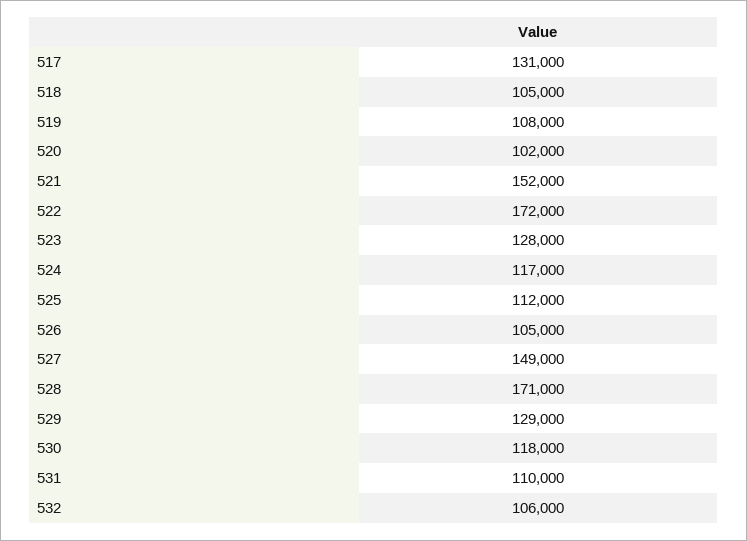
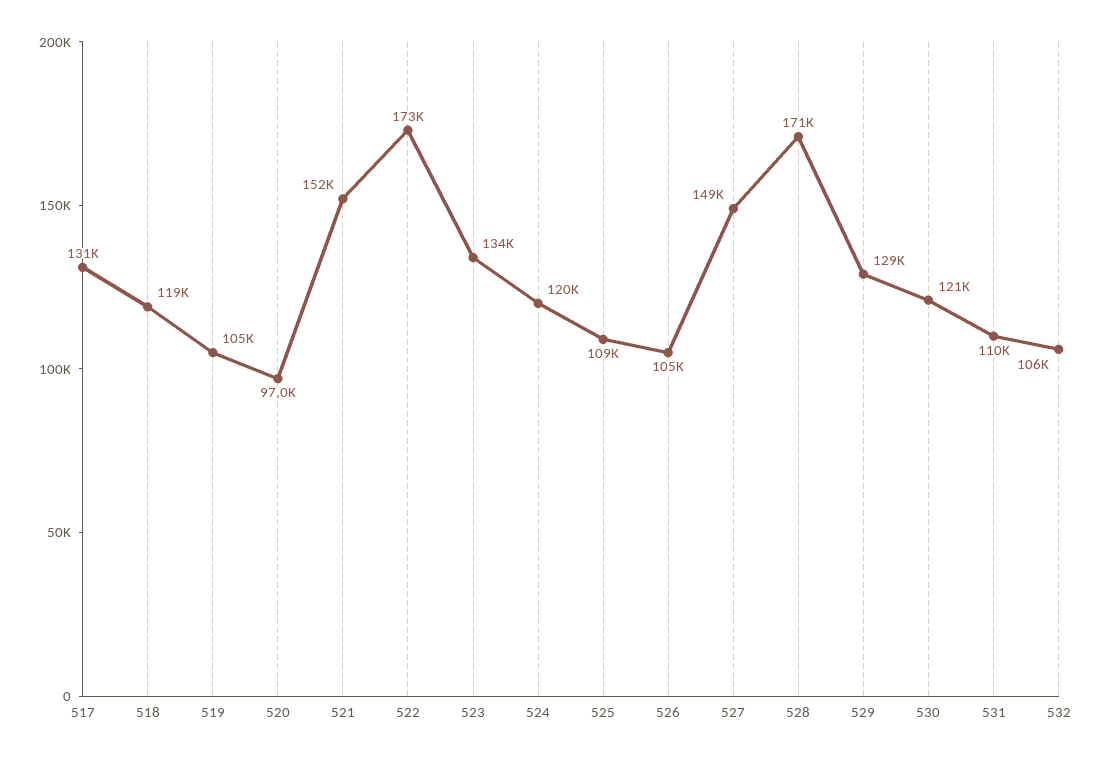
  {
    "517": 131000,
-   "518": 105000,
+   "518": 119000,
-   "519": 108000,
+   "519": 105000,
-   "520": 102000,
+   "520": 97000,
    "521": 152000,
-   "522": 172000,
+   "522": 173000,
-   "523": 128000,
+   "523": 134000,
-   "524": 117000,
+   "524": 120000,
-   "525": 112000,
+   "525": 109000,
    "526": 105000,
    "527": 149000,
    "528": 171000,
    "529": 129000,
-   "530": 118000,
+   "530": 121000,
    "531": 110000,
    "532": 106000
  }

